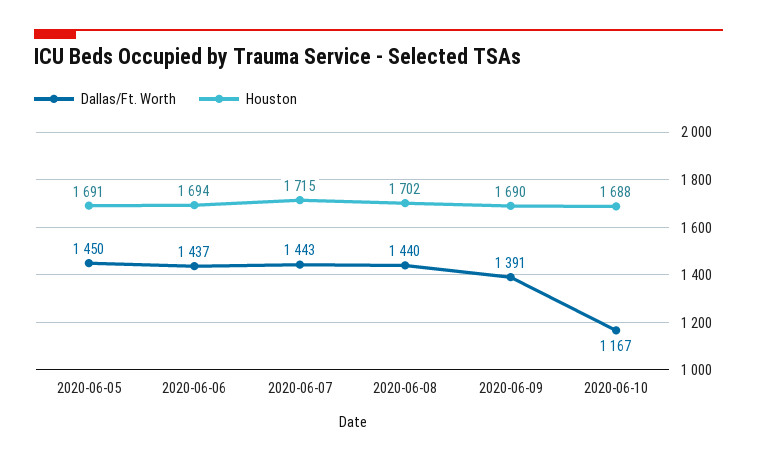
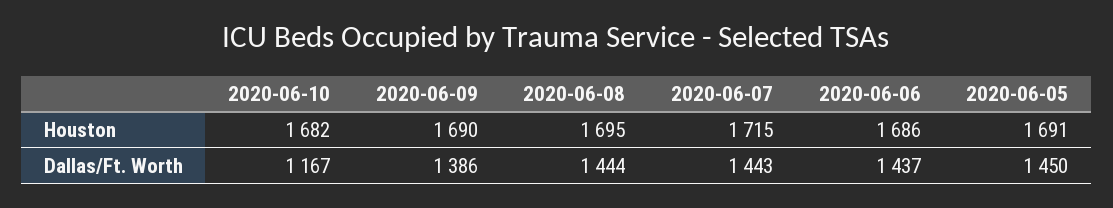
  {
    "Dallas/Ft. Worth": {
      "2020-06-05": 1450,
      "2020-06-06": 1437,
      "2020-06-07": 1443,
-     "2020-06-08": 1440,
+     "2020-06-08": 1444,
-     "2020-06-09": 1391,
+     "2020-06-09": 1386,
      "2020-06-10": 1167
    },
    "Houston": {
      "2020-06-05": 1691,
-     "2020-06-06": 1694,
+     "2020-06-06": 1686,
      "2020-06-07": 1715,
-     "2020-06-08": 1702,
+     "2020-06-08": 1695,
      "2020-06-09": 1690,
-     "2020-06-10": 1688
+     "2020-06-10": 1682
    }
  }

